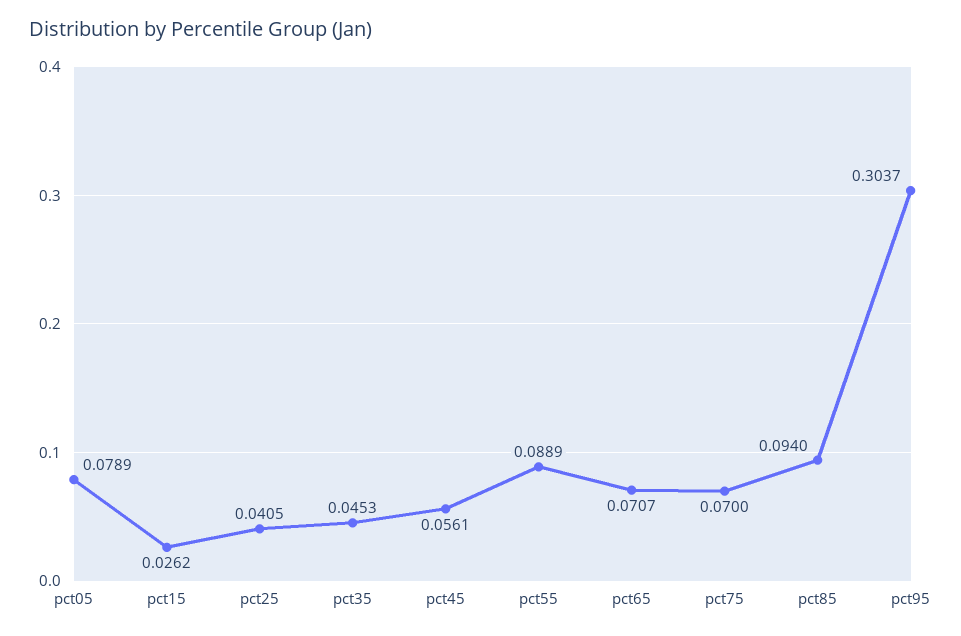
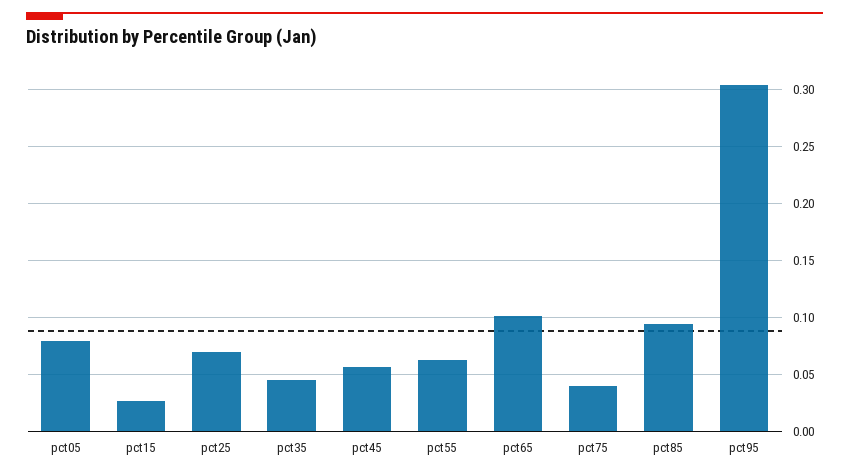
  {
    "pct05": 0.0789,
    "pct15": 0.0262,
-   "pct25": 0.0405,
+   "pct25": 0.07,
    "pct35": 0.0453,
    "pct45": 0.0561,
-   "pct55": 0.0889,
+   "pct55": 0.06,
-   "pct65": 0.0707,
+   "pct65": 0.1,
-   "pct75": 0.07,
+   "pct75": 0.04,
    "pct85": 0.094,
    "pct95": 0.3037
  }

